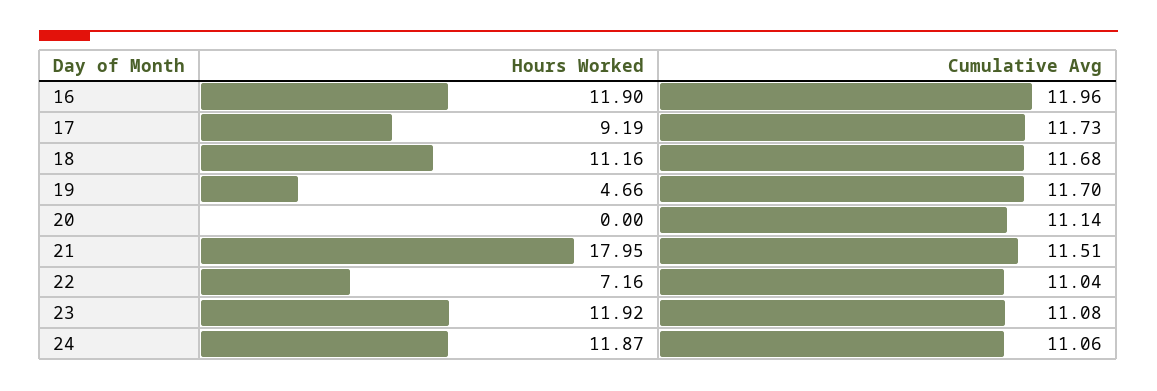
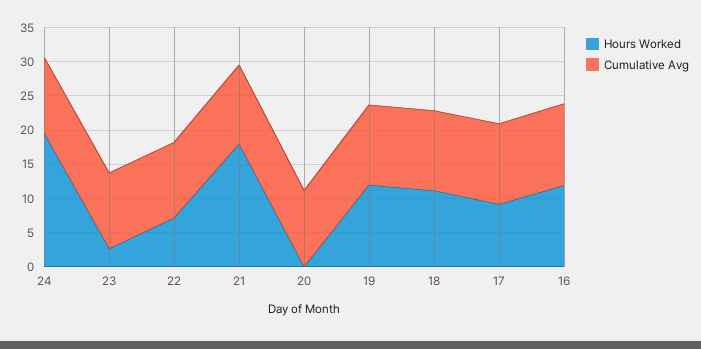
  {
    "Hours Worked": {
      "16": 11.9,
      "17": 9.19,
      "18": 11.16,
-     "19": 4.66,
+     "19": 12.5,
      "20": 0,
      "21": 17.95,
      "22": 7.16,
-     "23": 11.92,
+     "23": 2.5,
-     "24": 11.87
+     "24": 20
    },
    "Cumulative Avg": {
      "16": 11.96,
      "17": 11.73,
      "18": 11.68,
      "19": 11.7,
      "20": 11.14,
      "21": 11.51,
      "22": 11.04,
      "23": 11.08,
      "24": 11.06
    }
  }

